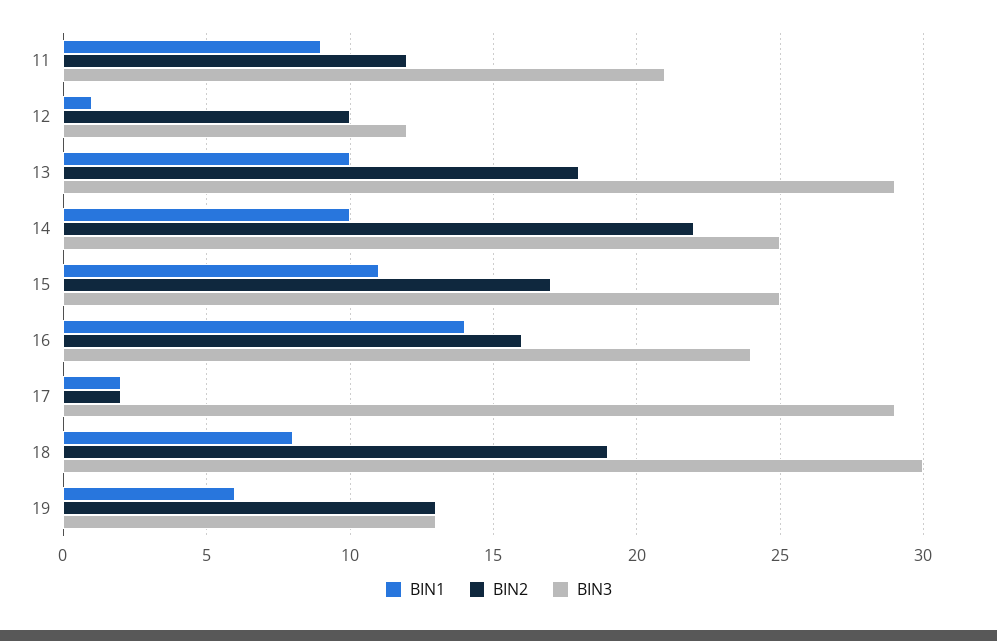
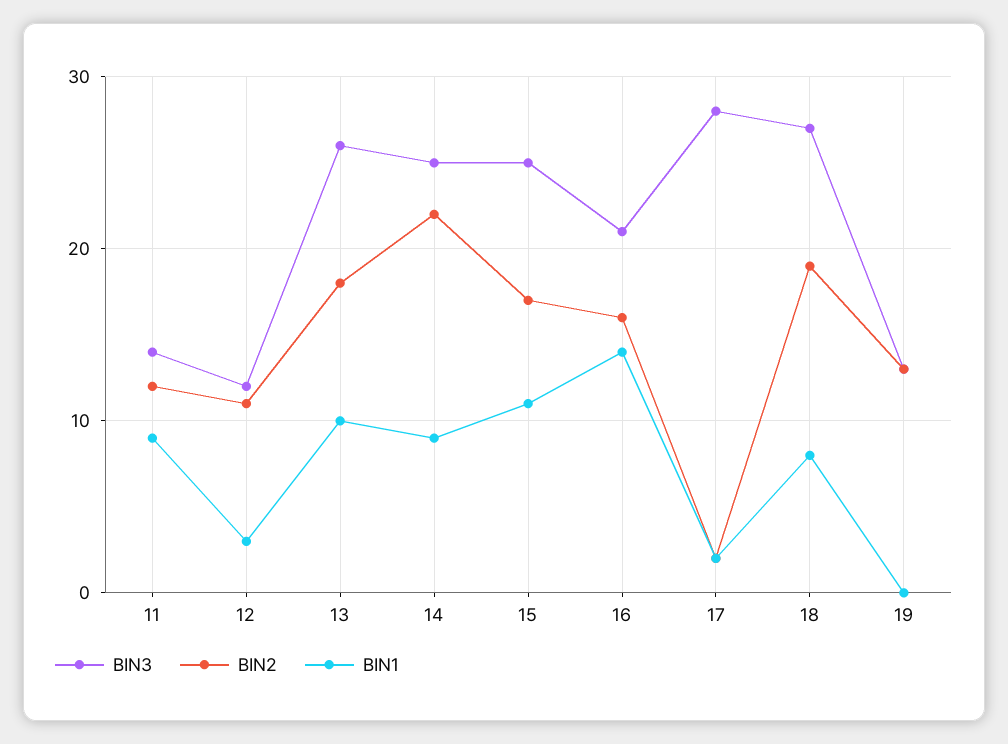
  {
    "BIN1": {
      "11": 9,
-     "12": 1,
+     "12": 3,
      "13": 10,
-     "14": 10,
+     "14": 9,
      "15": 11,
      "16": 14,
      "17": 2,
      "18": 8,
-     "19": 6
+     "19": 0
    },
    "BIN2": {
      "11": 12,
-     "12": 10,
+     "12": 11,
      "13": 18,
      "14": 22,
      "15": 17,
      "16": 16,
      "17": 2,
      "18": 19,
      "19": 13
    },
    "BIN3": {
-     "11": 21,
+     "11": 14,
      "12": 12,
-     "13": 29,
+     "13": 26,
      "14": 25,
      "15": 25,
-     "16": 24,
+     "16": 21,
-     "17": 29,
+     "17": 28,
-     "18": 30,
+     "18": 27,
      "19": 13
    }
  }

